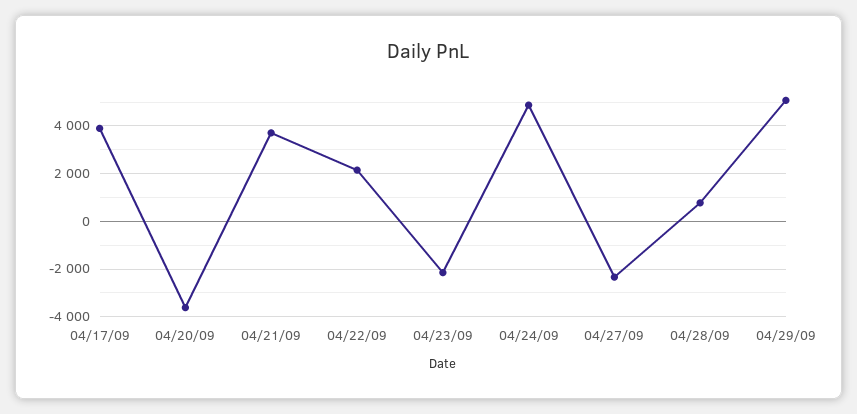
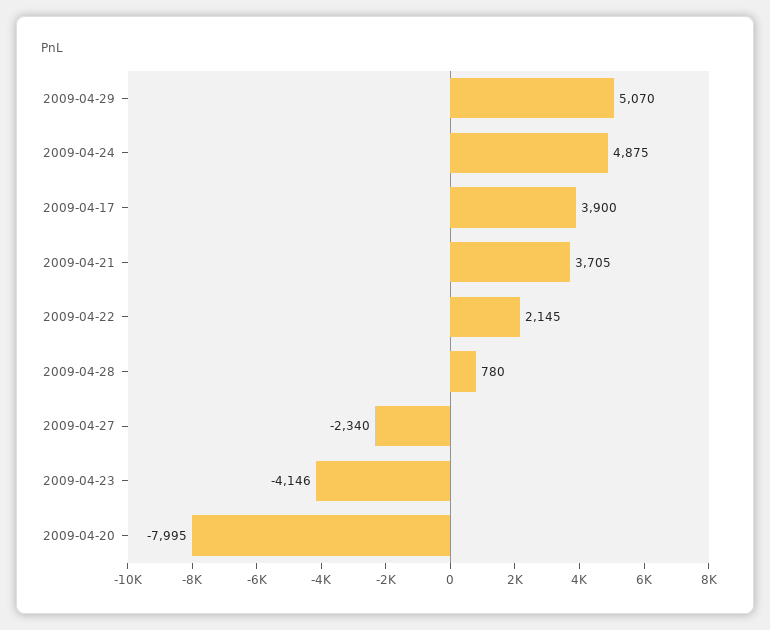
  {
    "04/17/09": 3900,
-   "04/20/09": -3500,
+   "04/20/09": -7995,
    "04/21/09": 3705,
    "04/22/09": 2145,
-   "04/23/09": -2000,
+   "04/23/09": -4146,
    "04/24/09": 4875,
    "04/27/09": -2340,
    "04/28/09": 780,
    "04/29/09": 5070
  }

